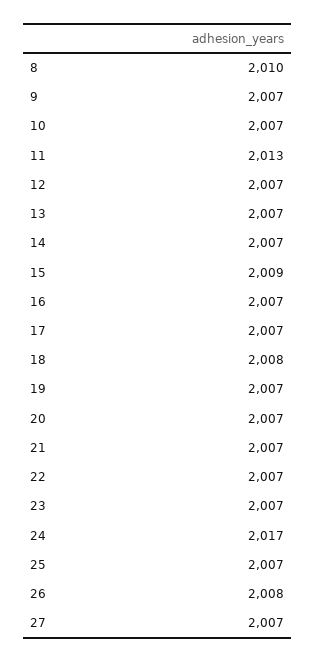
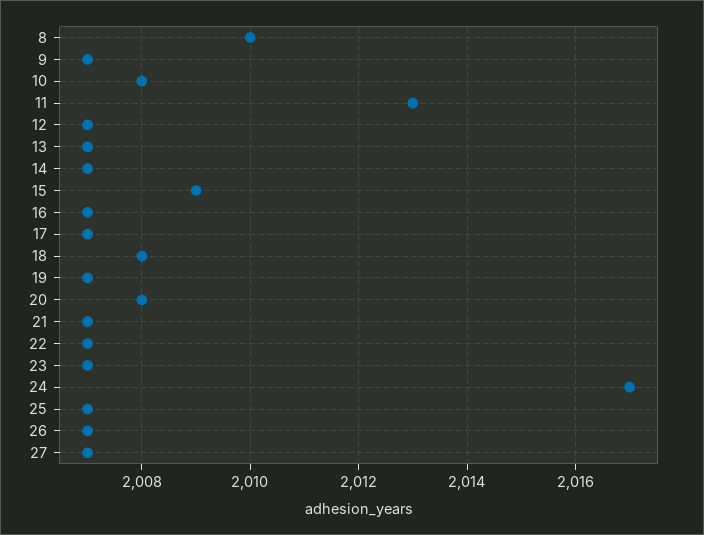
  {
    "8": 2010,
    "9": 2007,
-   "10": 2007,
+   "10": 2008,
    "11": 2013,
    "12": 2007,
    "13": 2007,
    "14": 2007,
    "15": 2009,
    "16": 2007,
    "17": 2007,
    "18": 2008,
    "19": 2007,
-   "20": 2007,
+   "20": 2008,
    "21": 2007,
    "22": 2007,
    "23": 2007,
    "24": 2017,
    "25": 2007,
-   "26": 2008,
+   "26": 2007,
    "27": 2007
  }

